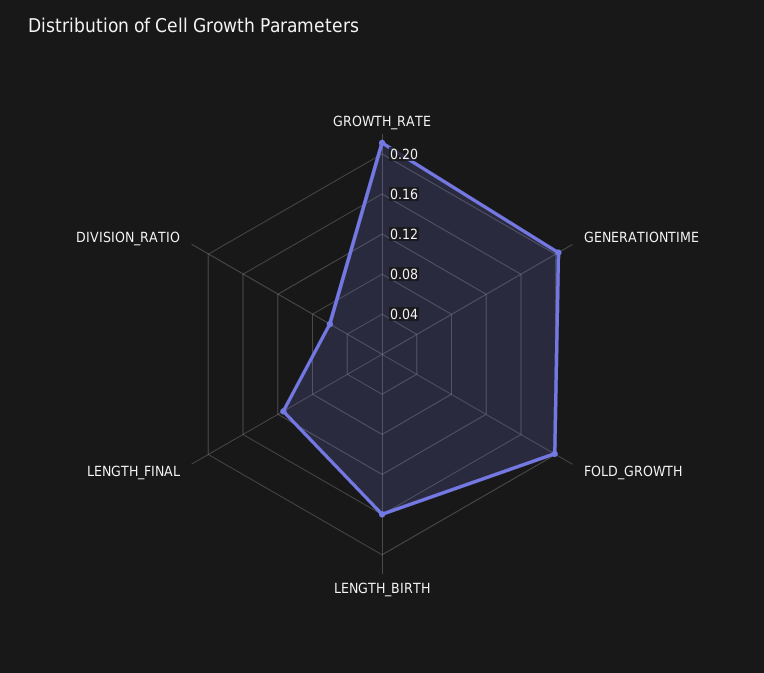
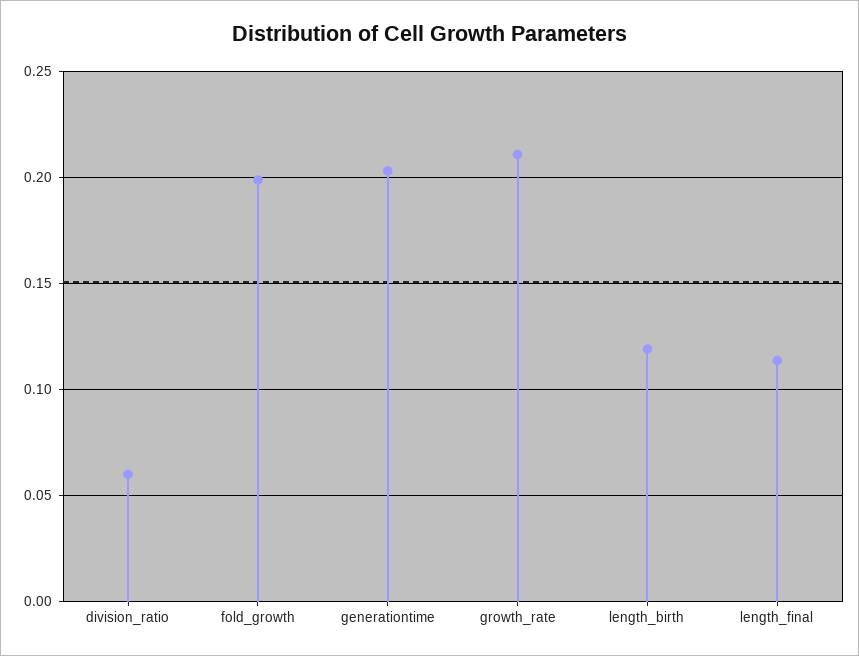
  {
    "GROWTH_RATE": 0.21,
    "GENERATIONTIME": 0.205,
    "FOLD_GROWTH": 0.2,
-   "LENGTH_BIRTH": 0.16,
+   "LENGTH_BIRTH": 0.12,
    "LENGTH_FINAL": 0.115,
    "DIVISION_RATIO": 0.06
  }

